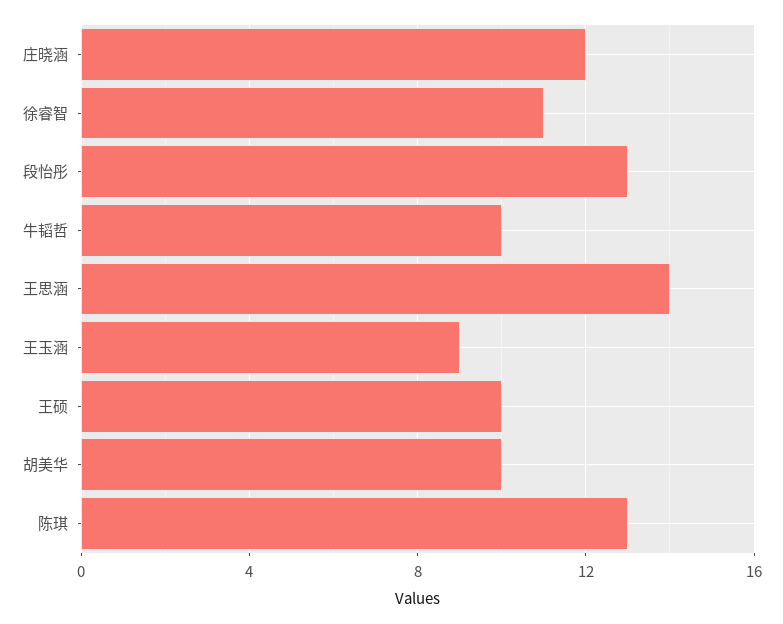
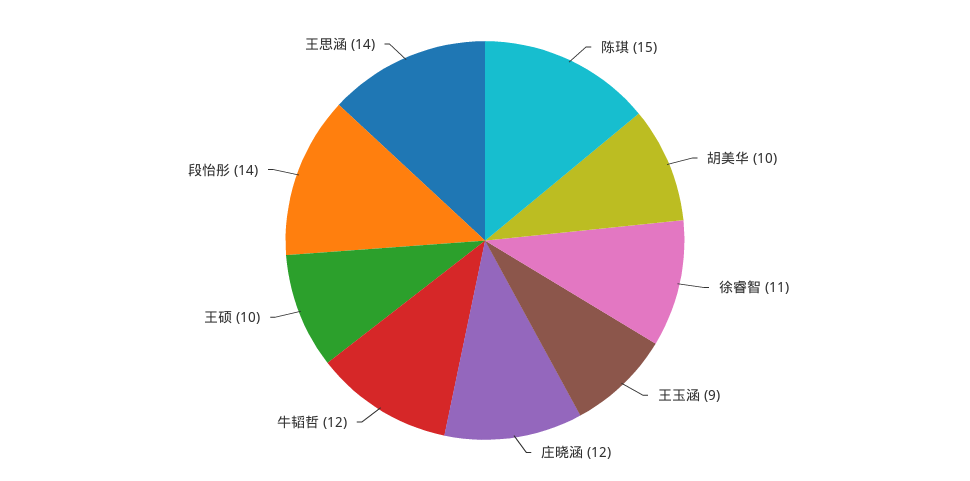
  {
    "庄晓涵": 12,
    "徐睿智": 11,
-   "段怡彤": 13,
+   "段怡彤": 14,
-   "牛韬哲": 10,
+   "牛韬哲": 12,
    "王思涵": 14,
    "王玉涵": 9,
    "王硕": 10,
    "胡美华": 10,
-   "陈琪": 13
+   "陈琪": 15
  }

